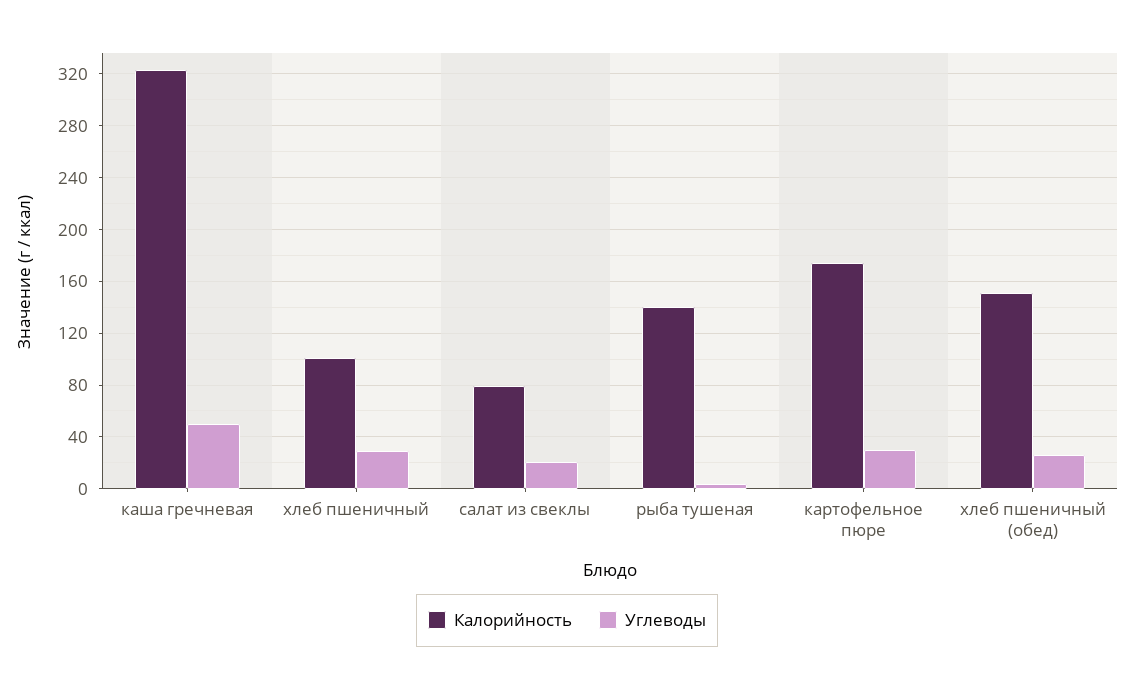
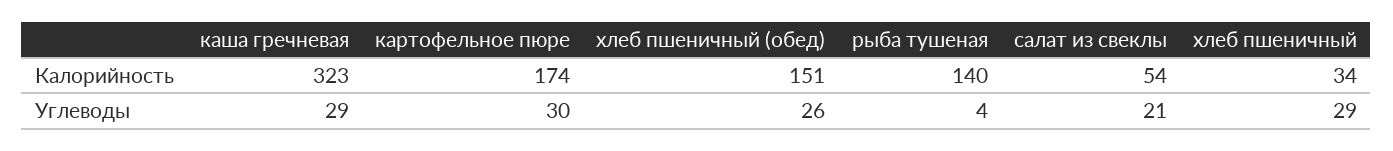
  {
    "Калорийность": {
      "каша гречневая": 323,
-     "хлеб пшеничный": 100,
+     "хлеб пшеничный": 34,
-     "салат из свеклы": 80,
+     "салат из свеклы": 54,
      "рыба тушеная": 140,
      "картофельное пюре": 174,
      "хлеб пшеничный (обед)": 151
    },
    "Углеводы": {
-     "каша гречневая": 50,
+     "каша гречневая": 29,
      "хлеб пшеничный": 29,
      "салат из свеклы": 21,
      "рыба тушеная": 4,
      "картофельное пюре": 30,
      "хлеб пшеничный (обед)": 26
    }
  }

